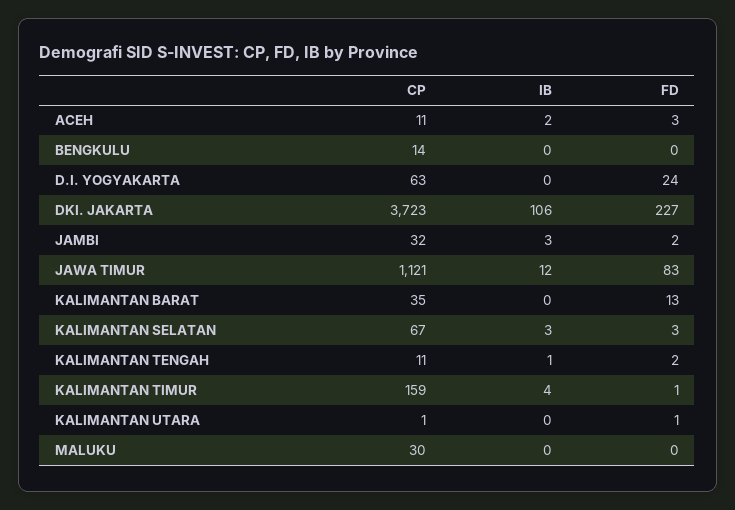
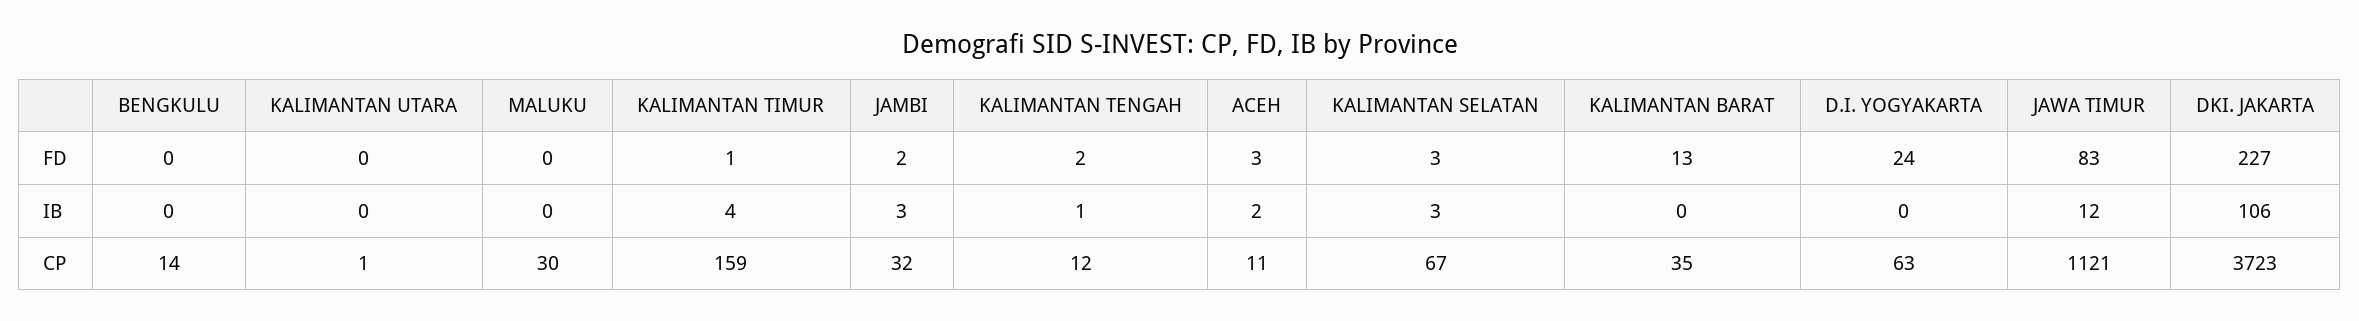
  {
    "CP": {
      "ACEH": 11,
      "BENGKULU": 14,
      "D.I. YOGYAKARTA": 63,
      "DKI. JAKARTA": 3723,
      "JAMBI": 32,
      "JAWA TIMUR": 1121,
      "KALIMANTAN BARAT": 35,
      "KALIMANTAN SELATAN": 67,
-     "KALIMANTAN TENGAH": 11,
+     "KALIMANTAN TENGAH": 12,
      "KALIMANTAN TIMUR": 159,
      "KALIMANTAN UTARA": 1,
      "MALUKU": 30
    },
    "IB": {
      "ACEH": 2,
      "BENGKULU": 0,
      "D.I. YOGYAKARTA": 0,
      "DKI. JAKARTA": 106,
      "JAMBI": 3,
      "JAWA TIMUR": 12,
      "KALIMANTAN BARAT": 0,
      "KALIMANTAN SELATAN": 3,
      "KALIMANTAN TENGAH": 1,
      "KALIMANTAN TIMUR": 4,
      "KALIMANTAN UTARA": 0,
      "MALUKU": 0
    },
    "FD": {
      "ACEH": 3,
      "BENGKULU": 0,
      "D.I. YOGYAKARTA": 24,
      "DKI. JAKARTA": 227,
      "JAMBI": 2,
      "JAWA TIMUR": 83,
      "KALIMANTAN BARAT": 13,
      "KALIMANTAN SELATAN": 3,
      "KALIMANTAN TENGAH": 2,
      "KALIMANTAN TIMUR": 1,
-     "KALIMANTAN UTARA": 1,
+     "KALIMANTAN UTARA": 0,
      "MALUKU": 0
    }
  }

